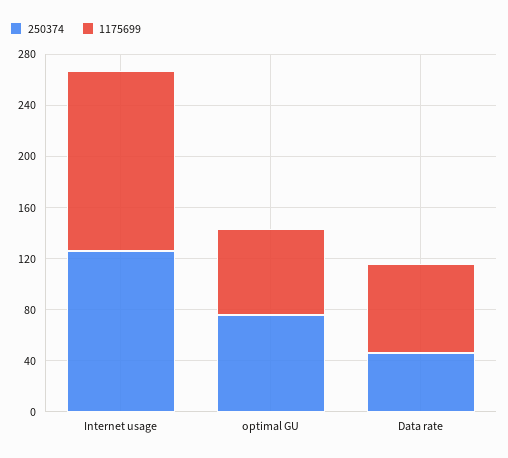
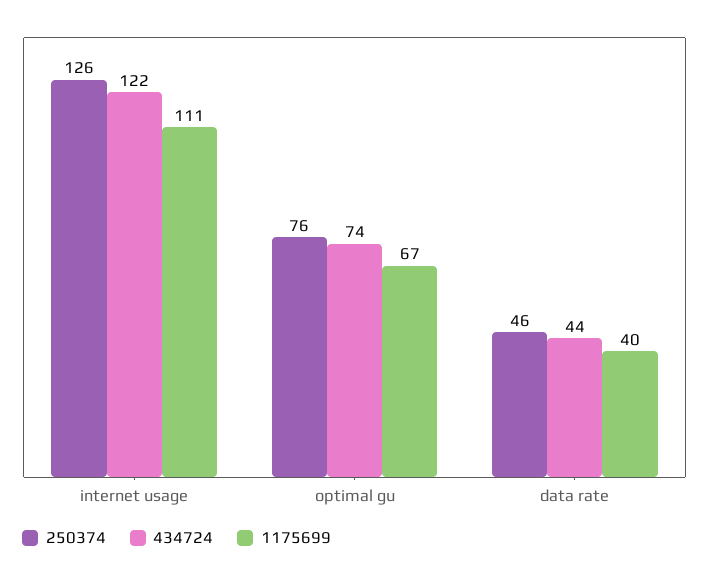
  {
    "250374": {
      "Internet usage": 126,
      "optimal GU": 76,
      "Data rate": 46
    },
    "1175699": {
-     "Internet usage": 140,
+     "Internet usage": 111,
      "optimal GU": 67,
-     "Data rate": 70
+     "Data rate": 40
-   }
+   },
+   "434724": {
+     "Internet usage": 122,
+     "optimal GU": 74,
+     "Data rate": 44
+   }
  }

